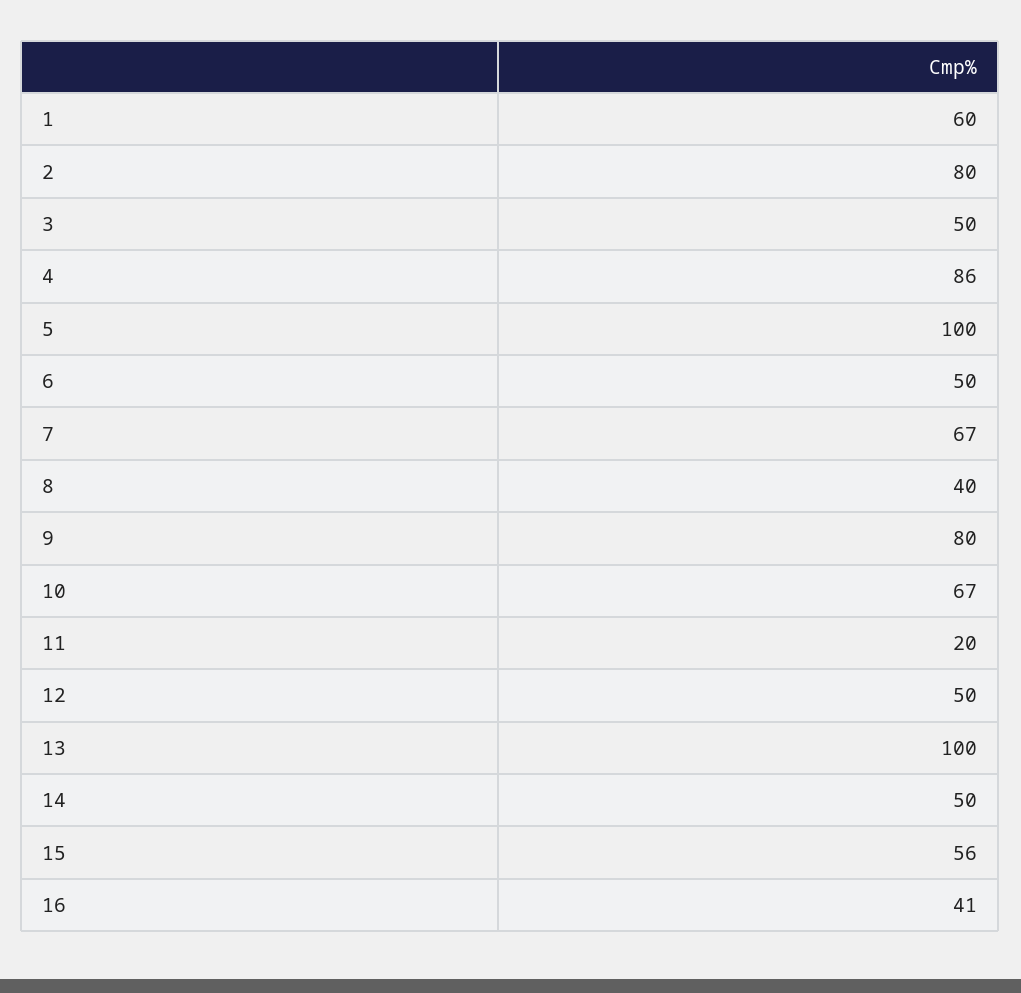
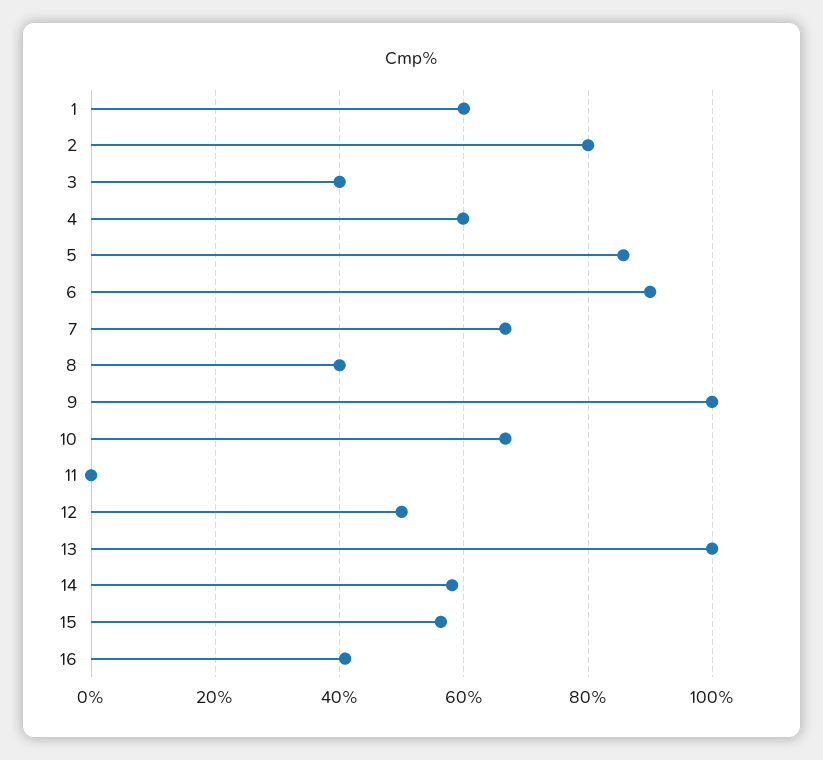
  {
    "1": 60,
    "2": 80,
-   "3": 50,
+   "3": 40,
-   "4": 86,
+   "4": 60,
-   "5": 100,
+   "5": 86,
-   "6": 50,
+   "6": 90,
    "7": 67,
    "8": 40,
-   "9": 80,
+   "9": 100,
    "10": 67,
-   "11": 20,
+   "11": 0,
    "12": 50,
    "13": 100,
-   "14": 50,
+   "14": 58,
    "15": 56,
    "16": 41
  }

